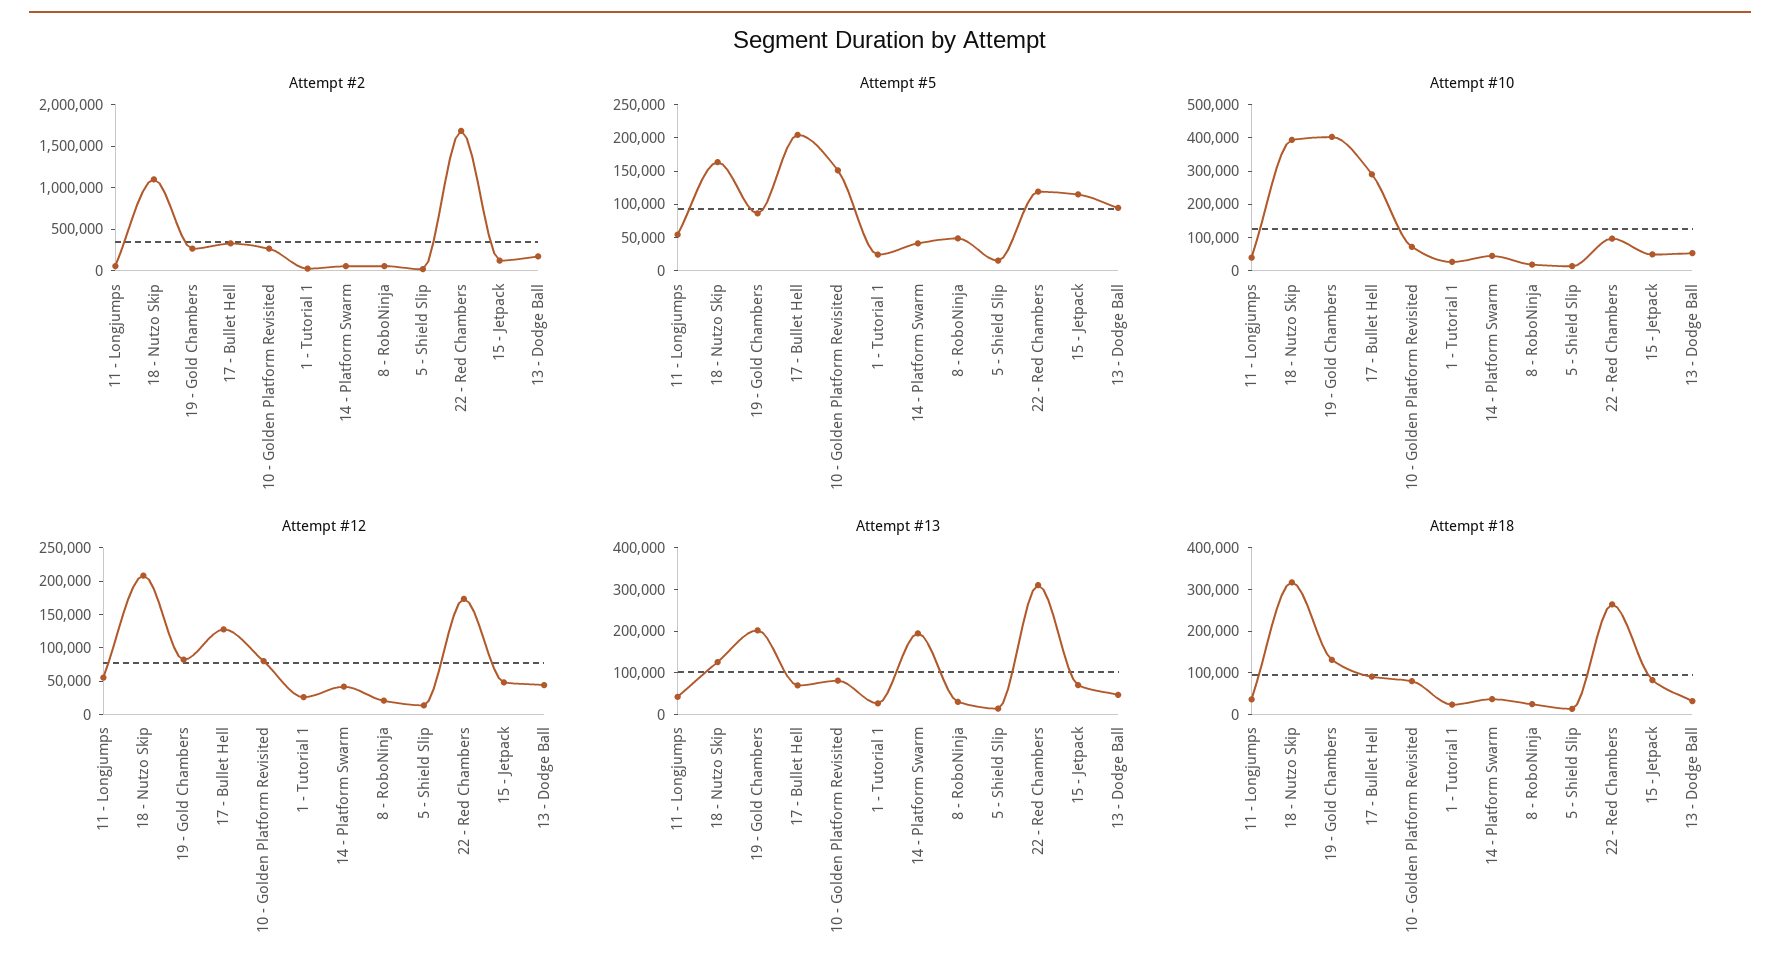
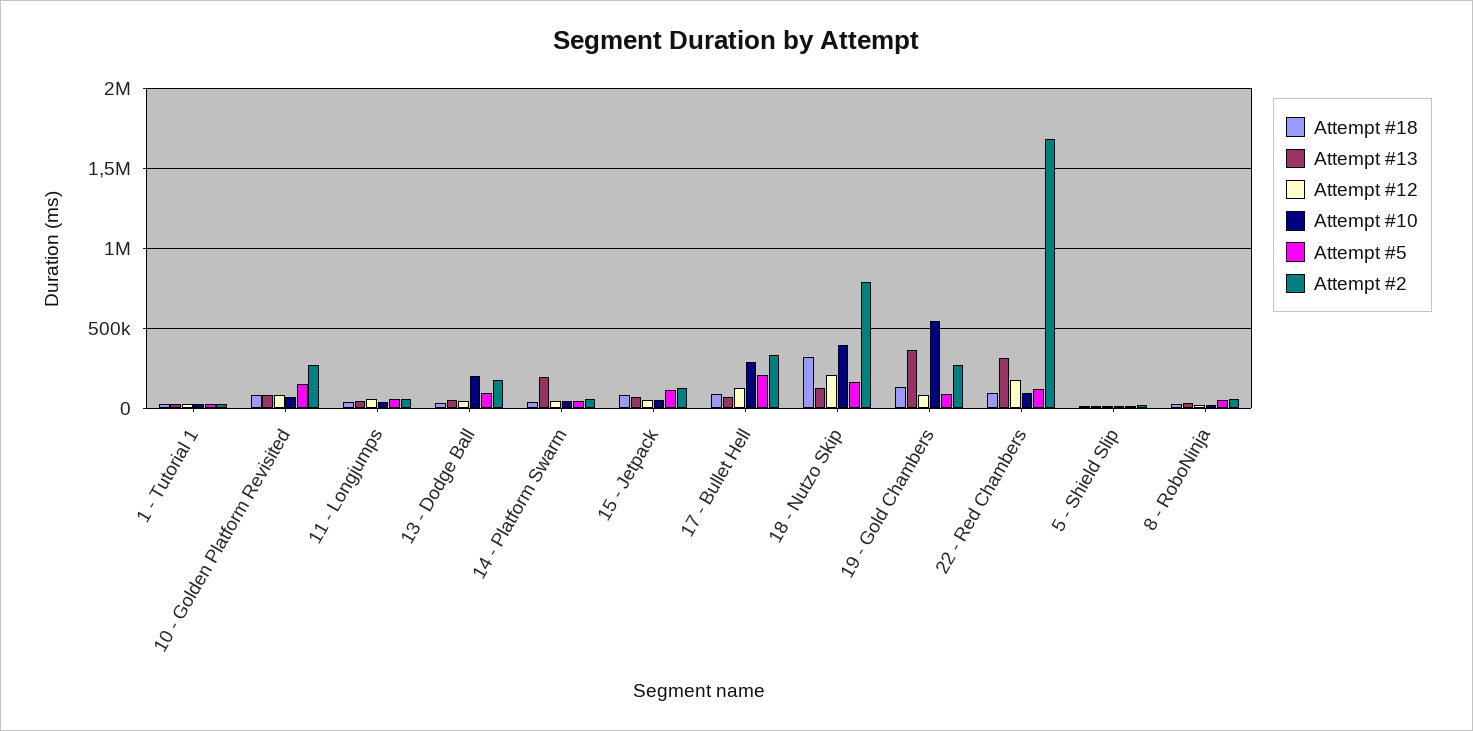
  {
    "Attempt #2": {
      "11 - Longjumps": 50000,
-     "18 - Nutzo Skip": 1100000,
+     "18 - Nutzo Skip": 800000,
      "19 - Gold Chambers": 250000,
      "17 - Bullet Hell": 350000,
      "10 - Golden Platform Revisited": 250000,
      "1 - Tutorial 1": 50000,
      "14 - Platform Swarm": 50000,
      "8 - RoboNinja": 50000,
      "5 - Shield Slip": 0,
      "22 - Red Chambers": 1700000,
      "15 - Jetpack": 100000,
      "13 - Dodge Ball": 150000
    },
    "Attempt #5": {
      "11 - Longjumps": 50000,
      "18 - Nutzo Skip": 175000,
      "19 - Gold Chambers": 75000,
      "17 - Bullet Hell": 200000,
      "10 - Golden Platform Revisited": 150000,
      "1 - Tutorial 1": 25000,
      "14 - Platform Swarm": 50000,
      "8 - RoboNinja": 50000,
      "5 - Shield Slip": 25000,
      "22 - Red Chambers": 125000,
      "15 - Jetpack": 125000,
      "13 - Dodge Ball": 100000
    },
    "Attempt #10": {
      "11 - Longjumps": 50000,
      "18 - Nutzo Skip": 400000,
-     "19 - Gold Chambers": 400000,
+     "19 - Gold Chambers": 550000,
      "17 - Bullet Hell": 300000,
      "10 - Golden Platform Revisited": 75000,
      "1 - Tutorial 1": 25000,
      "14 - Platform Swarm": 50000,
      "8 - RoboNinja": 25000,
      "5 - Shield Slip": 25000,
      "22 - Red Chambers": 100000,
      "15 - Jetpack": 50000,
-     "13 - Dodge Ball": 50000
+     "13 - Dodge Ball": 200000
    },
    "Attempt #12": {
      "11 - Longjumps": 50000,
      "18 - Nutzo Skip": 200000,
      "19 - Gold Chambers": 75000,
      "17 - Bullet Hell": 125000,
      "10 - Golden Platform Revisited": 75000,
      "1 - Tutorial 1": 25000,
      "14 - Platform Swarm": 50000,
      "8 - RoboNinja": 25000,
      "5 - Shield Slip": 25000,
      "22 - Red Chambers": 175000,
      "15 - Jetpack": 50000,
      "13 - Dodge Ball": 50000
    },
    "Attempt #13": {
      "11 - Longjumps": 40000,
      "18 - Nutzo Skip": 120000,
-     "19 - Gold Chambers": 200000,
+     "19 - Gold Chambers": 350000,
      "17 - Bullet Hell": 60000,
      "10 - Golden Platform Revisited": 80000,
      "1 - Tutorial 1": 20000,
      "14 - Platform Swarm": 200000,
      "8 - RoboNinja": 40000,
      "5 - Shield Slip": 20000,
      "22 - Red Chambers": 320000,
      "15 - Jetpack": 80000,
      "13 - Dodge Ball": 40000
    },
    "Attempt #18": {
      "11 - Longjumps": 40000,
      "18 - Nutzo Skip": 320000,
      "19 - Gold Chambers": 140000,
      "17 - Bullet Hell": 100000,
      "10 - Golden Platform Revisited": 80000,
      "1 - Tutorial 1": 20000,
      "14 - Platform Swarm": 40000,
      "8 - RoboNinja": 20000,
      "5 - Shield Slip": 20000,
-     "22 - Red Chambers": 260000,
+     "22 - Red Chambers": 100000,
      "15 - Jetpack": 80000,
      "13 - Dodge Ball": 40000
    }
  }

